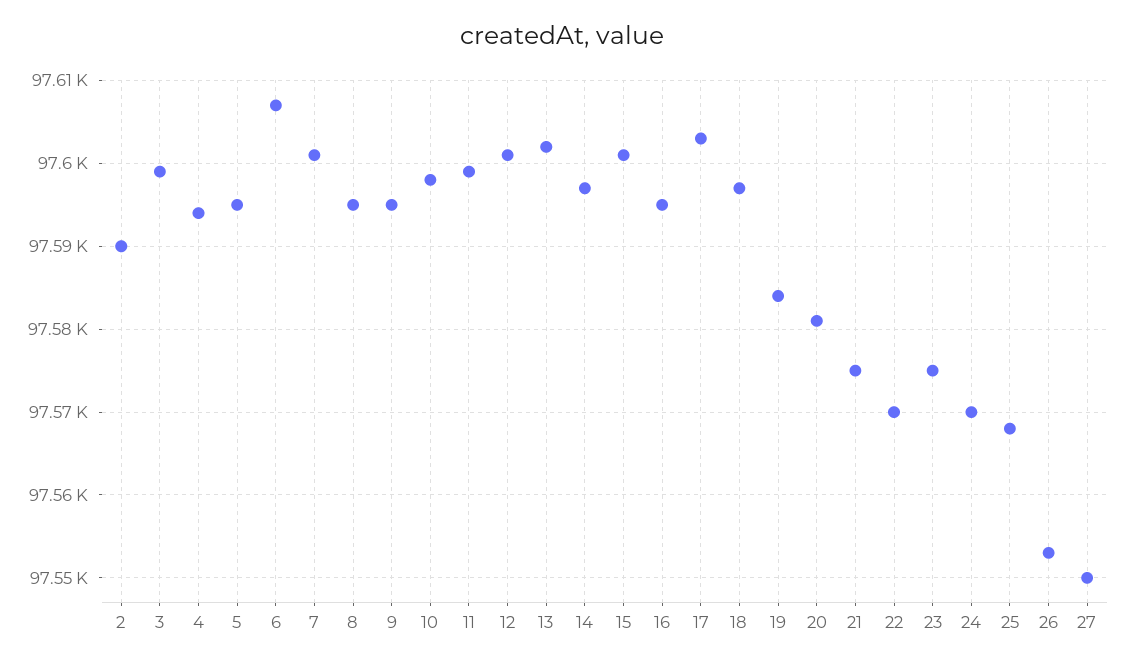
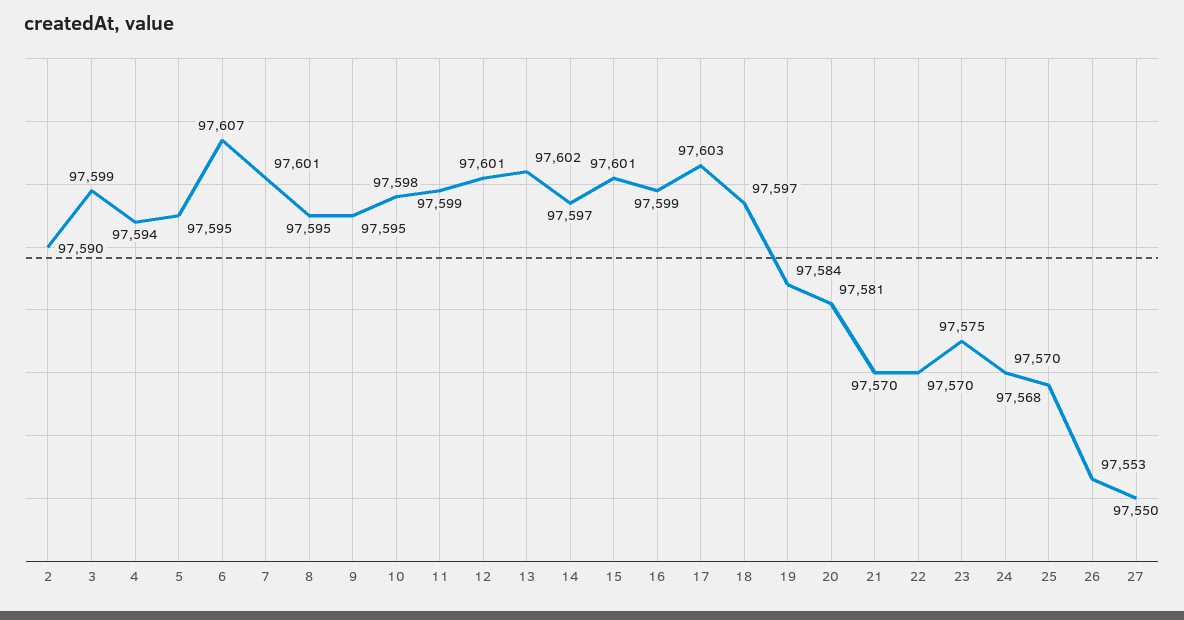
  {
    "2": 97590,
    "3": 97599,
    "4": 97594,
    "5": 97595,
    "6": 97607,
    "7": 97601,
    "8": 97595,
    "9": 97595,
    "10": 97598,
    "11": 97599,
    "12": 97601,
    "13": 97602,
    "14": 97597,
    "15": 97601,
-   "16": 97595,
+   "16": 97599,
    "17": 97603,
    "18": 97597,
    "19": 97584,
    "20": 97581,
-   "21": 97575,
+   "21": 97570,
    "22": 97570,
    "23": 97575,
    "24": 97570,
    "25": 97568,
    "26": 97553,
    "27": 97550
  }

